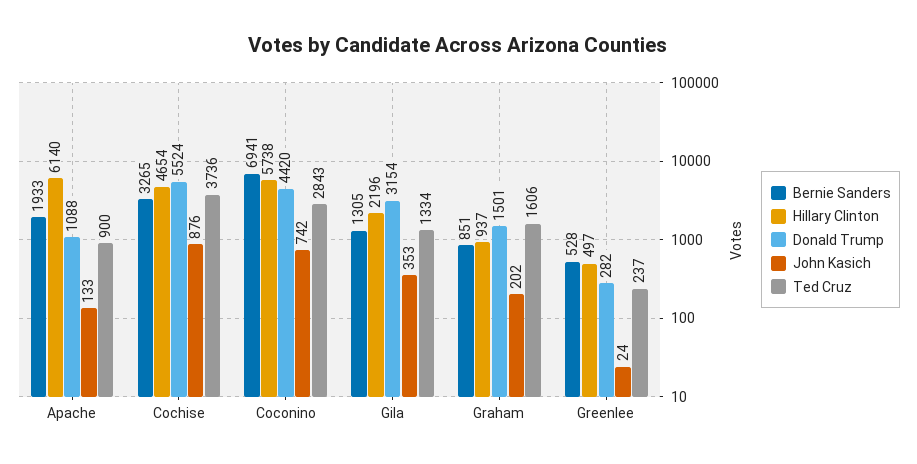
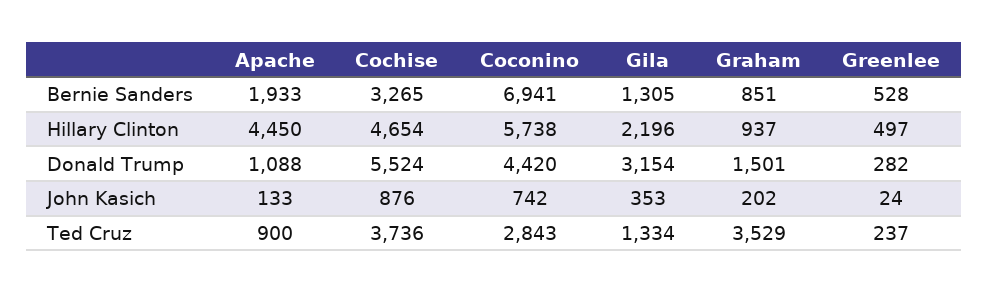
  {
    "Bernie Sanders": {
      "Apache": 1933,
      "Cochise": 3265,
      "Coconino": 6941,
      "Gila": 1305,
      "Graham": 851,
      "Greenlee": 528
    },
    "Hillary Clinton": {
-     "Apache": 6140,
+     "Apache": 4450,
      "Cochise": 4654,
      "Coconino": 5738,
      "Gila": 2196,
      "Graham": 937,
      "Greenlee": 497
    },
    "Donald Trump": {
      "Apache": 1088,
      "Cochise": 5524,
      "Coconino": 4420,
      "Gila": 3154,
      "Graham": 1501,
      "Greenlee": 282
    },
    "John Kasich": {
      "Apache": 133,
      "Cochise": 876,
      "Coconino": 742,
      "Gila": 353,
      "Graham": 202,
      "Greenlee": 24
    },
    "Ted Cruz": {
      "Apache": 900,
      "Cochise": 3736,
      "Coconino": 2843,
      "Gila": 1334,
-     "Graham": 1606,
+     "Graham": 3529,
      "Greenlee": 237
    }
  }

